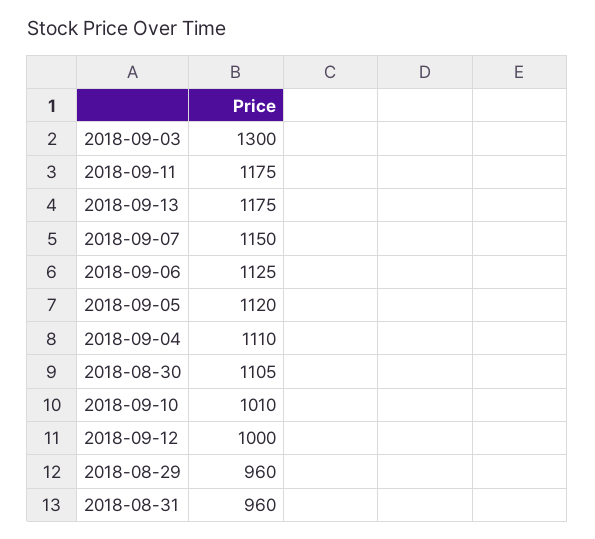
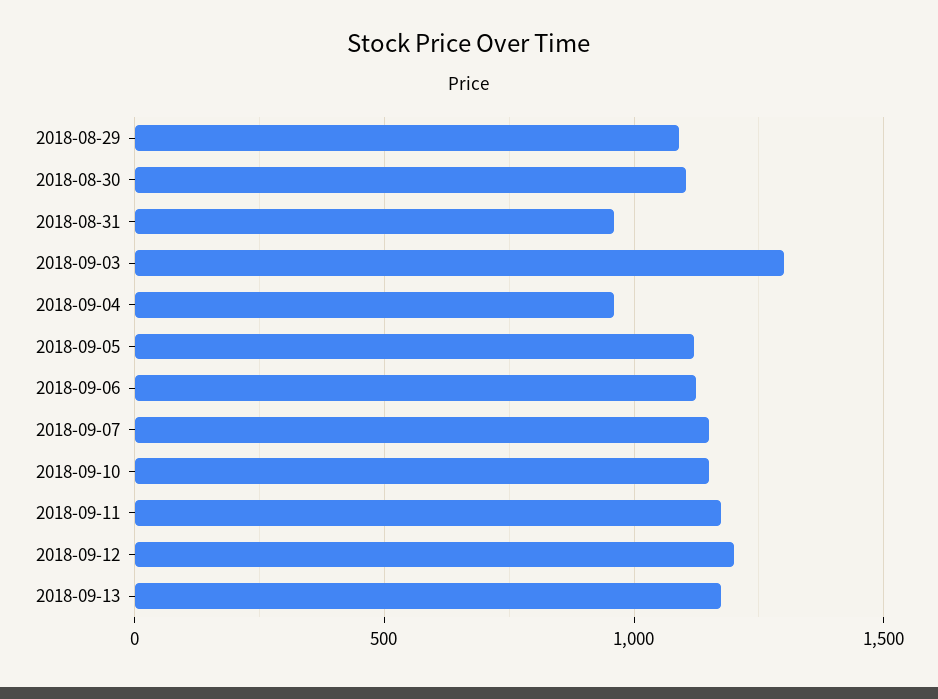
  {
    "2018-09-03": 1300,
    "2018-09-11": 1175,
    "2018-09-13": 1175,
    "2018-09-07": 1150,
    "2018-09-06": 1125,
    "2018-09-05": 1120,
-   "2018-09-04": 1110,
+   "2018-09-04": 950,
    "2018-08-30": 1105,
-   "2018-09-10": 1010,
+   "2018-09-10": 1150,
-   "2018-09-12": 1000,
+   "2018-09-12": 1200,
-   "2018-08-29": 960,
+   "2018-08-29": 1100,
    "2018-08-31": 960
  }

